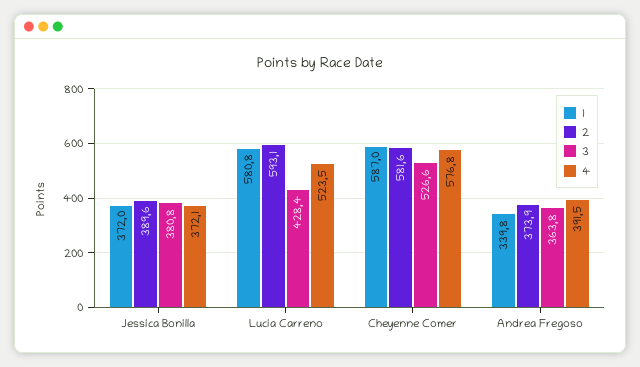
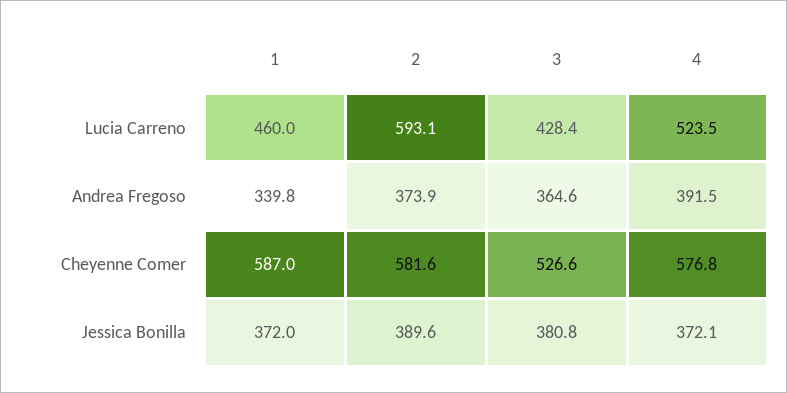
  {
    "1": {
      "Jessica Bonilla": 372,
-     "Lucia Carreno": 580.8,
+     "Lucia Carreno": 460,
      "Cheyenne Comer": 587,
      "Andrea Fregoso": 339.8
    },
    "2": {
      "Jessica Bonilla": 389.6,
      "Lucia Carreno": 593.1,
      "Cheyenne Comer": 581.6,
      "Andrea Fregoso": 373.9
    },
    "3": {
      "Jessica Bonilla": 380.8,
      "Lucia Carreno": 428.4,
      "Cheyenne Comer": 526.6,
-     "Andrea Fregoso": 363.8
+     "Andrea Fregoso": 364.6
    },
    "4": {
      "Jessica Bonilla": 372.1,
      "Lucia Carreno": 523.5,
      "Cheyenne Comer": 576.8,
      "Andrea Fregoso": 391.5
    }
  }

